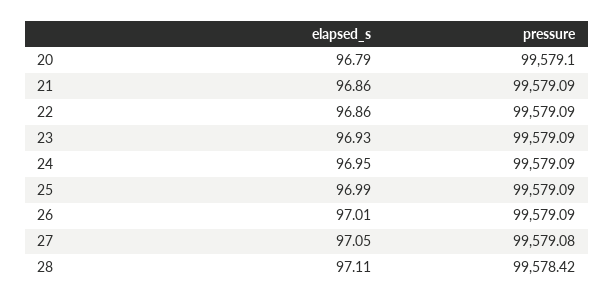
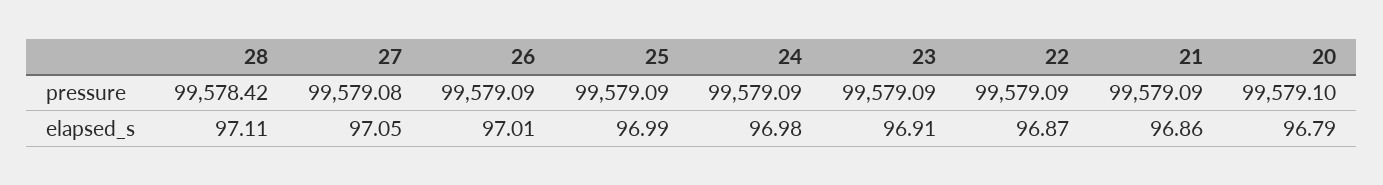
  {
    "elapsed_s": {
      "20": 96.79,
      "21": 96.86,
-     "22": 96.86,
+     "22": 96.87,
-     "23": 96.93,
+     "23": 96.91,
-     "24": 96.95,
+     "24": 96.98,
      "25": 96.99,
      "26": 97.01,
      "27": 97.05,
      "28": 97.11
    },
    "pressure": {
      "20": 99579.1,
      "21": 99579.09,
      "22": 99579.09,
      "23": 99579.09,
      "24": 99579.09,
      "25": 99579.09,
      "26": 99579.09,
      "27": 99579.08,
      "28": 99578.42
    }
  }

